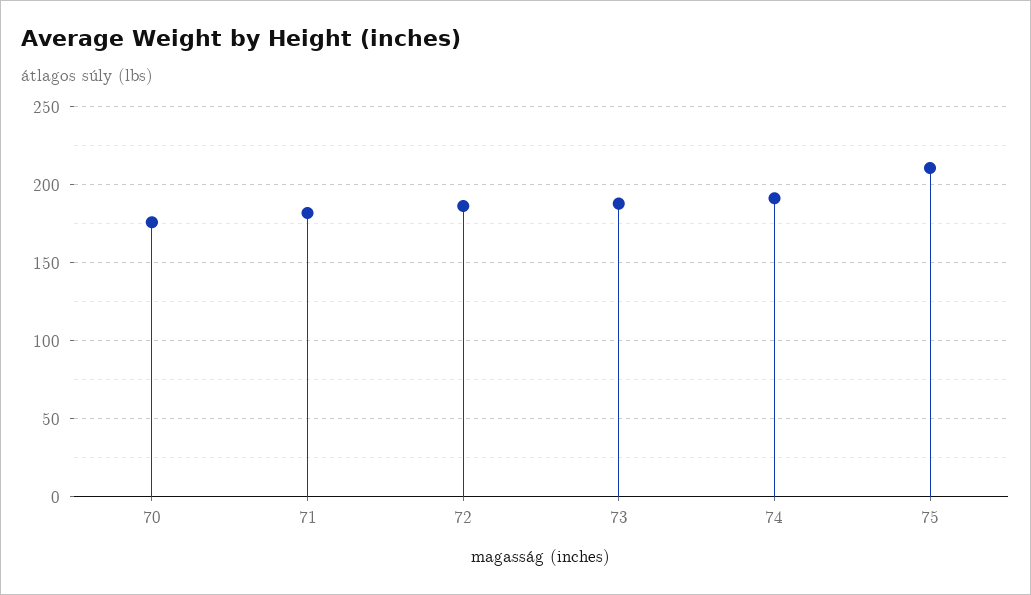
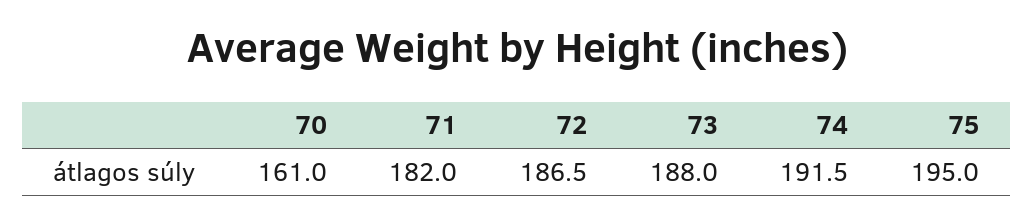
  {
-   "70": 175,
+   "70": 161,
    "71": 182,
    "72": 186.5,
    "73": 188,
    "74": 191.5,
-   "75": 210
+   "75": 195
  }

